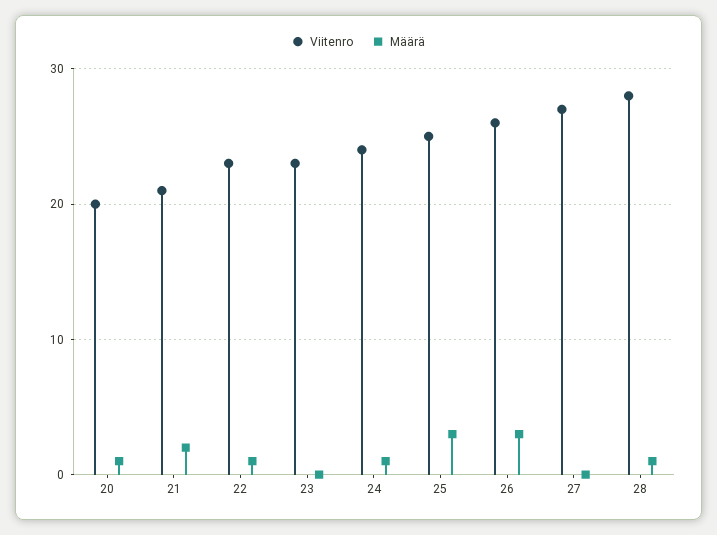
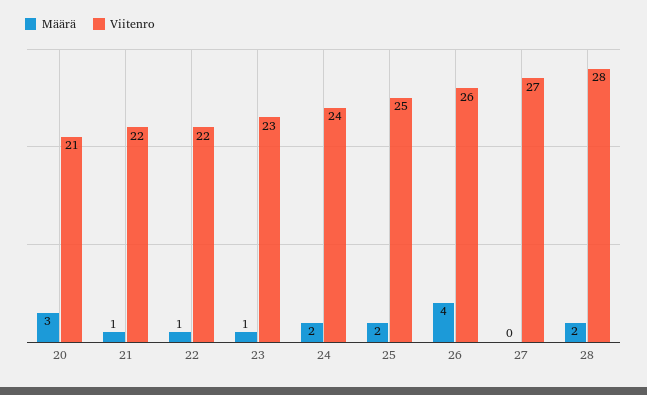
  {
    "Viitenro": {
-     "20": 20,
+     "20": 21,
-     "21": 21,
+     "21": 22,
-     "22": 23,
+     "22": 22,
      "23": 23,
      "24": 24,
      "25": 25,
      "26": 26,
      "27": 27,
      "28": 28
    },
    "Määrä": {
-     "20": 1,
+     "20": 3,
-     "21": 2,
+     "21": 1,
      "22": 1,
-     "23": 0,
+     "23": 1,
-     "24": 1,
+     "24": 2,
-     "25": 3,
+     "25": 2,
-     "26": 3,
+     "26": 4,
      "27": 0,
-     "28": 1
+     "28": 2
    }
  }

